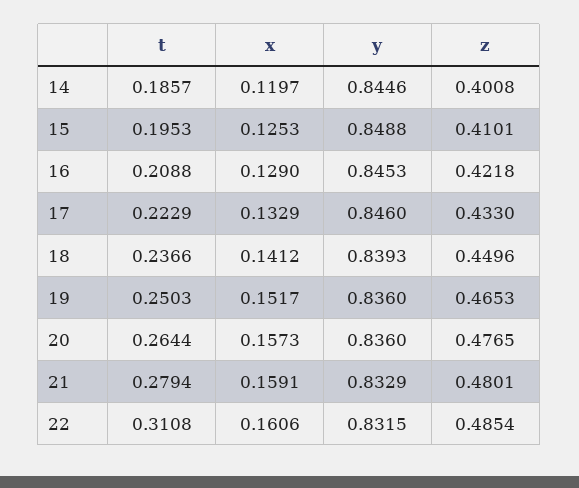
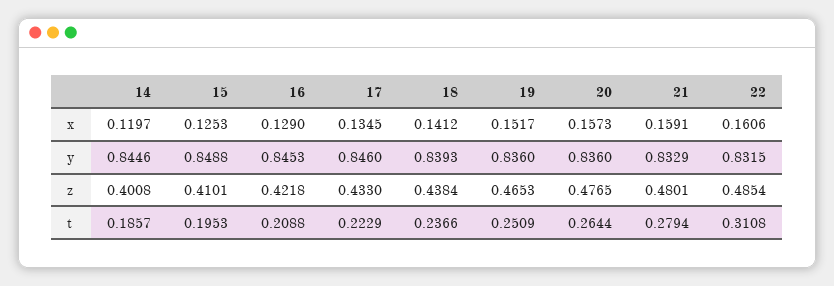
  {
    "t": {
      "14": 0.1857,
      "15": 0.1953,
      "16": 0.2088,
      "17": 0.2229,
      "18": 0.2366,
-     "19": 0.2503,
+     "19": 0.2509,
      "20": 0.2644,
      "21": 0.2794,
      "22": 0.3108
    },
    "x": {
      "14": 0.1197,
      "15": 0.1253,
      "16": 0.129,
-     "17": 0.1329,
+     "17": 0.1345,
      "18": 0.1412,
      "19": 0.1517,
      "20": 0.1573,
      "21": 0.1591,
      "22": 0.1606
    },
    "y": {
      "14": 0.8446,
      "15": 0.8488,
      "16": 0.8453,
      "17": 0.846,
      "18": 0.8393,
      "19": 0.836,
      "20": 0.836,
      "21": 0.8329,
      "22": 0.8315
    },
    "z": {
      "14": 0.4008,
      "15": 0.4101,
      "16": 0.4218,
      "17": 0.433,
-     "18": 0.4496,
+     "18": 0.4384,
      "19": 0.4653,
      "20": 0.4765,
      "21": 0.4801,
      "22": 0.4854
    }
  }

